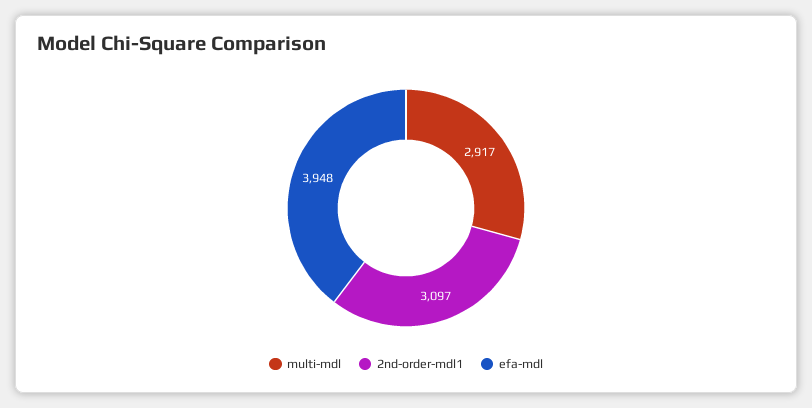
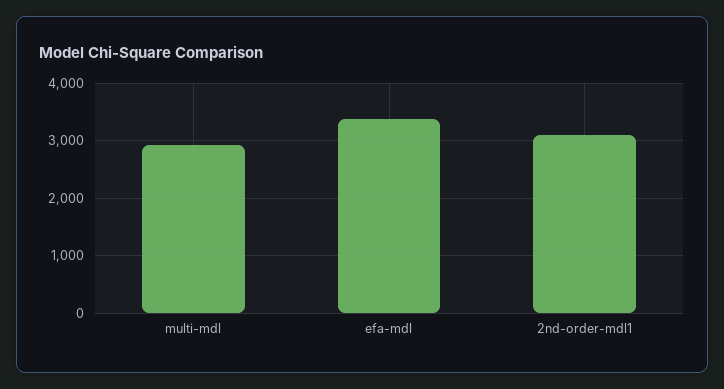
  {
    "multi-mdl": 2917,
    "2nd-order-mdl1": 3097,
-   "efa-mdl": 3948
+   "efa-mdl": 3400
  }

